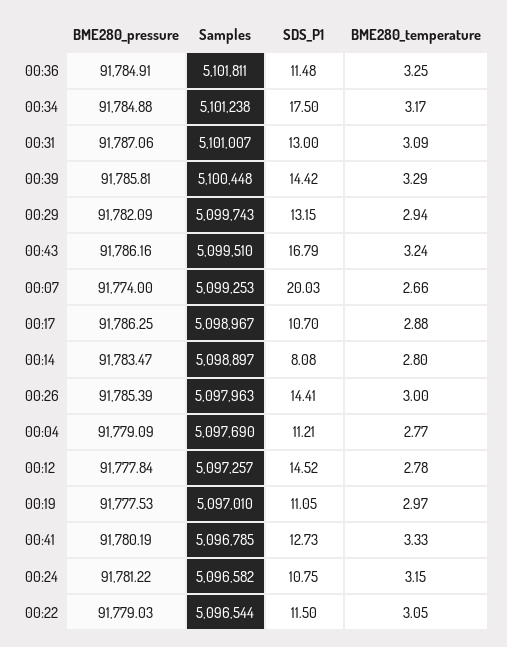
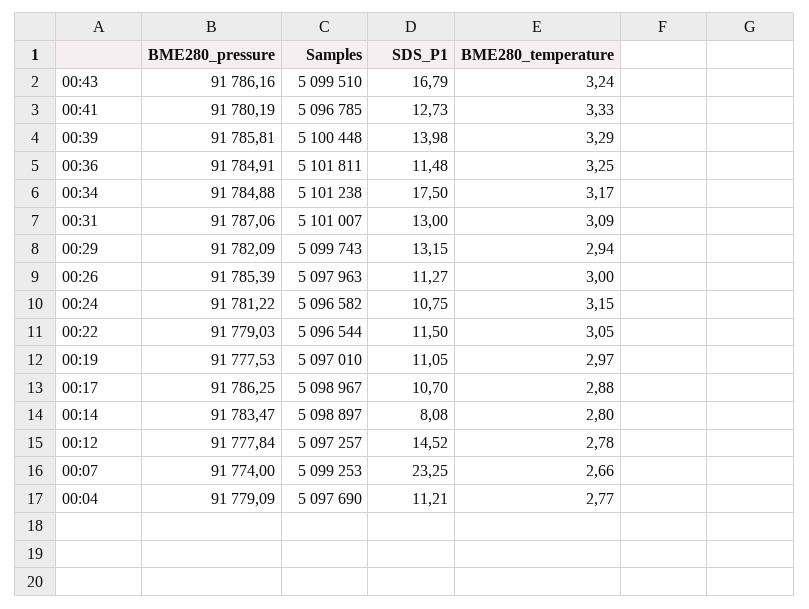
  {
    "BME280_pressure": {
      "00:36": 91784.91,
      "00:34": 91784.88,
      "00:31": 91787.06,
      "00:39": 91785.81,
      "00:29": 91782.09,
      "00:43": 91786.16,
      "00:07": 91774,
      "00:17": 91786.25,
      "00:14": 91783.47,
      "00:26": 91785.39,
      "00:04": 91779.09,
      "00:12": 91777.84,
      "00:19": 91777.53,
      "00:41": 91780.19,
      "00:24": 91781.22,
      "00:22": 91779.03
    },
    "Samples": {
      "00:36": 5101811,
      "00:34": 5101238,
      "00:31": 5101007,
      "00:39": 5100448,
      "00:29": 5099743,
      "00:43": 5099510,
      "00:07": 5099253,
      "00:17": 5098967,
      "00:14": 5098897,
      "00:26": 5097963,
      "00:04": 5097690,
      "00:12": 5097257,
      "00:19": 5097010,
      "00:41": 5096785,
      "00:24": 5096582,
      "00:22": 5096544
    },
    "SDS_P1": {
      "00:36": 11.48,
      "00:34": 17.5,
      "00:31": 13,
-     "00:39": 14.42,
+     "00:39": 13.98,
      "00:29": 13.15,
      "00:43": 16.79,
-     "00:07": 20.03,
+     "00:07": 23.25,
      "00:17": 10.7,
      "00:14": 8.08,
-     "00:26": 14.41,
+     "00:26": 11.27,
      "00:04": 11.21,
      "00:12": 14.52,
      "00:19": 11.05,
      "00:41": 12.73,
      "00:24": 10.75,
      "00:22": 11.5
    },
    "BME280_temperature": {
      "00:36": 3.25,
      "00:34": 3.17,
      "00:31": 3.09,
      "00:39": 3.29,
      "00:29": 2.94,
      "00:43": 3.24,
      "00:07": 2.66,
      "00:17": 2.88,
      "00:14": 2.8,
      "00:26": 3,
      "00:04": 2.77,
      "00:12": 2.78,
      "00:19": 2.97,
      "00:41": 3.33,
      "00:24": 3.15,
      "00:22": 3.05
    }
  }

